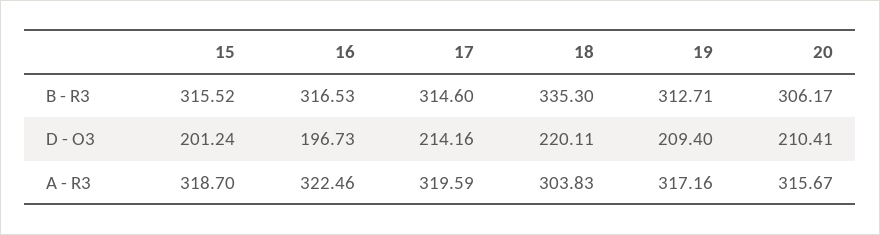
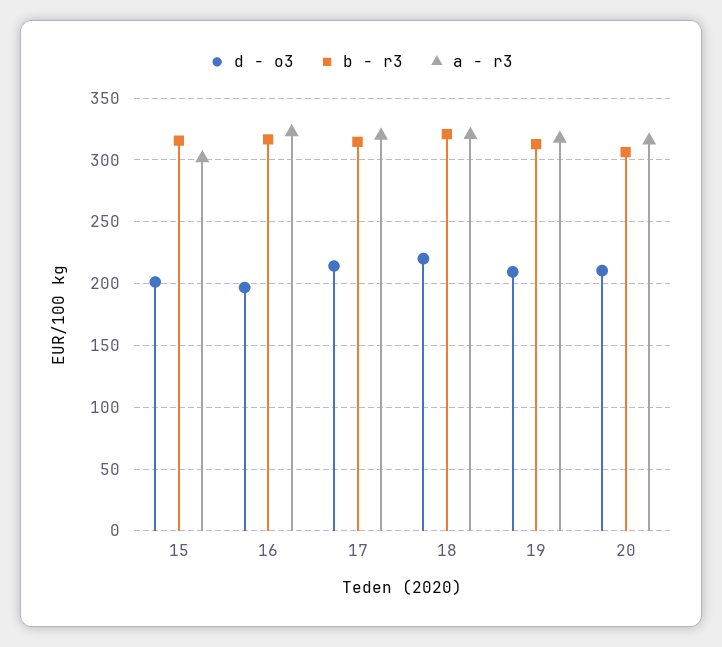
  {
    "B - R3": {
      "15": 315.52,
      "16": 316.53,
      "17": 314.6,
-     "18": 335.3,
+     "18": 320,
      "19": 312.71,
      "20": 306.17
    },
    "D - O3": {
      "15": 201.24,
      "16": 196.73,
      "17": 214.16,
      "18": 220.11,
      "19": 209.4,
      "20": 210.41
    },
    "A - R3": {
-     "15": 318.7,
+     "15": 300,
      "16": 322.46,
      "17": 319.59,
-     "18": 303.83,
+     "18": 320,
      "19": 317.16,
      "20": 315.67
    }
  }

